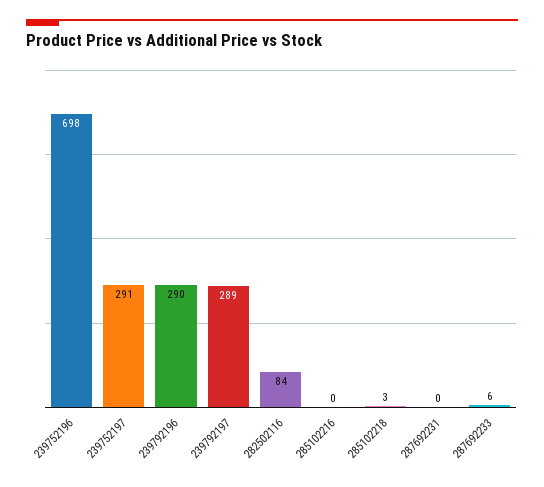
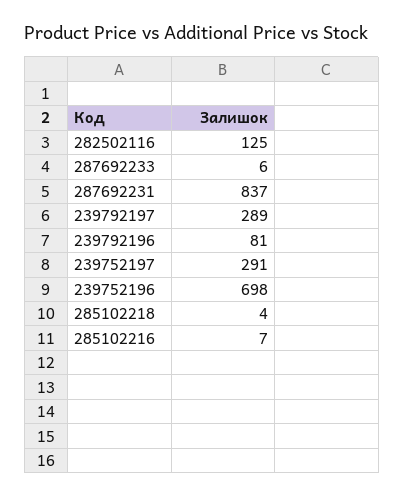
  {
    "239752196": 698,
    "239752197": 291,
-   "239792196": 290,
+   "239792196": 81,
    "239792197": 289,
-   "282502116": 84,
+   "282502116": 125,
-   "285102216": 0,
+   "285102216": 7,
-   "285102218": 3,
+   "285102218": 4,
-   "287692231": 0,
+   "287692231": 837,
    "287692233": 6
  }

